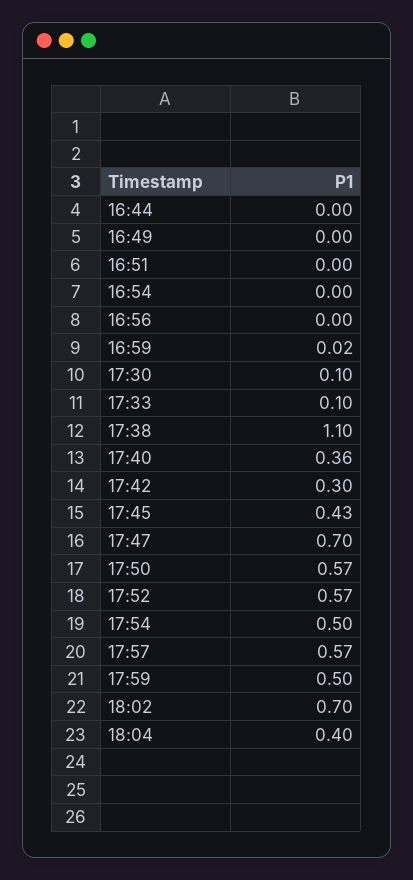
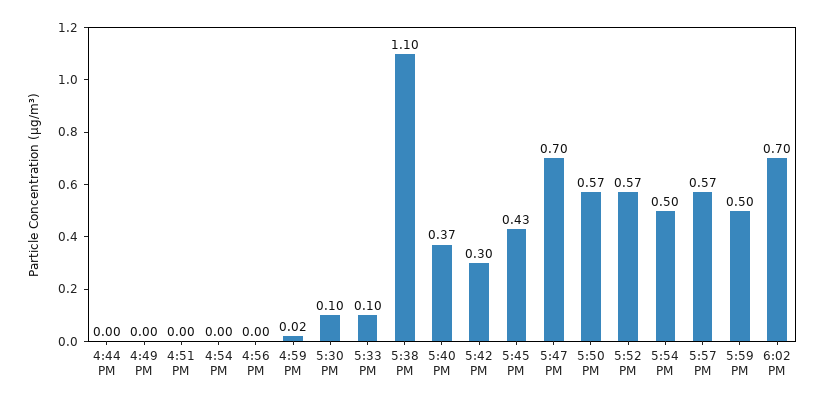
  {
    "16:44": 0,
    "16:49": 0,
    "16:51": 0,
    "16:54": 0,
    "16:56": 0,
    "16:59": 0.02,
    "17:30": 0.1,
    "17:33": 0.1,
    "17:38": 1.1,
-   "17:40": 0.36,
+   "17:40": 0.37,
    "17:42": 0.3,
    "17:45": 0.43,
    "17:47": 0.7,
    "17:50": 0.57,
    "17:52": 0.57,
    "17:54": 0.5,
    "17:57": 0.57,
    "17:59": 0.5,
-   "18:02": 0.7,
+   "18:02": 0.7
-   "18:04": 0.4
  }

